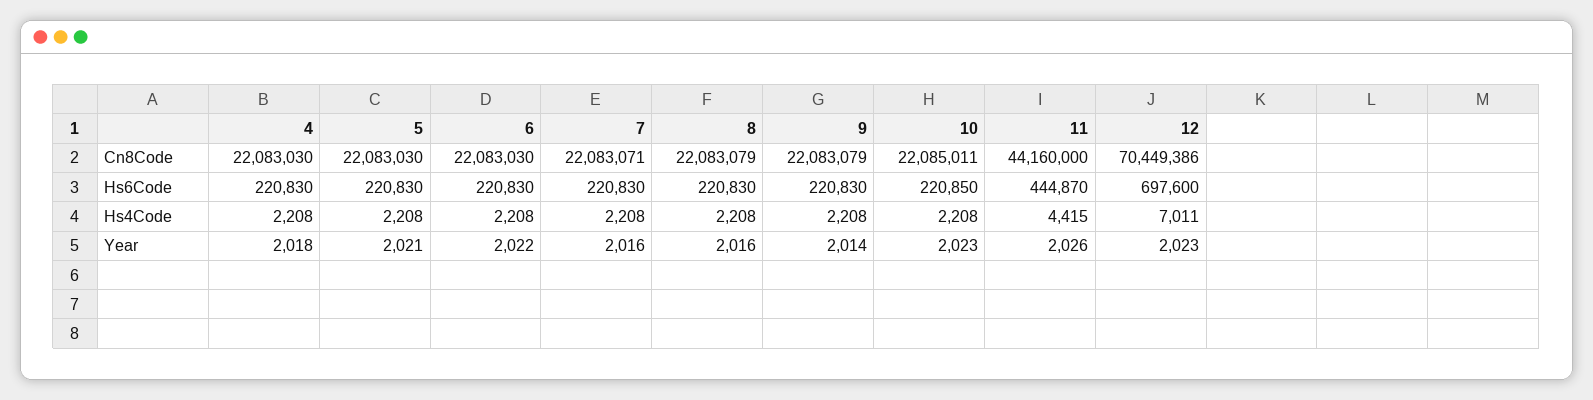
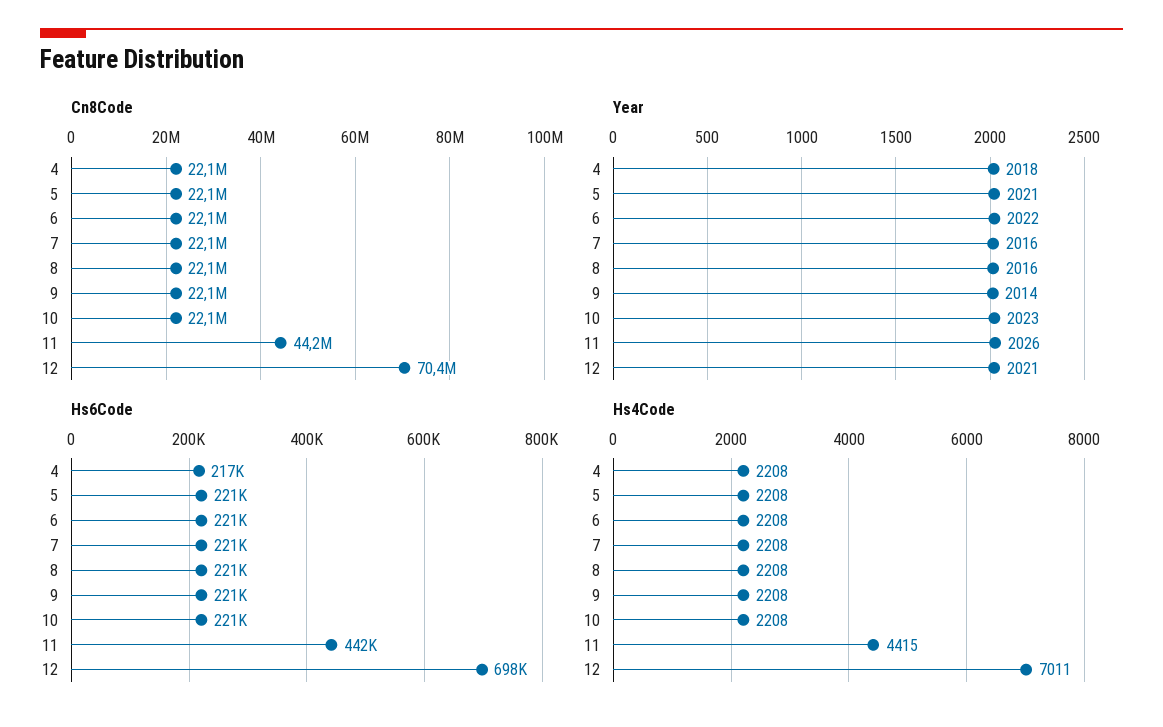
  {
    "Cn8Code": {
      "4": 22083030,
      "5": 22083030,
      "6": 22083030,
      "7": 22083071,
      "8": 22083079,
      "9": 22083079,
      "10": 22085011,
      "11": 44160000,
      "12": 70449386
    },
    "Hs6Code": {
-     "4": 220830,
+     "4": 217000,
      "5": 220830,
      "6": 220830,
      "7": 220830,
      "8": 220830,
      "9": 220830,
      "10": 220850,
-     "11": 444870,
+     "11": 442000,
      "12": 697600
    },
    "Hs4Code": {
      "4": 2208,
      "5": 2208,
      "6": 2208,
      "7": 2208,
      "8": 2208,
      "9": 2208,
      "10": 2208,
      "11": 4415,
      "12": 7011
    },
    "Year": {
      "4": 2018,
      "5": 2021,
      "6": 2022,
      "7": 2016,
      "8": 2016,
      "9": 2014,
      "10": 2023,
      "11": 2026,
-     "12": 2023
+     "12": 2021
    }
  }

